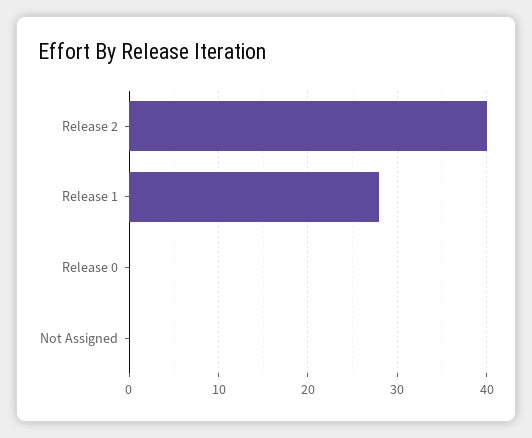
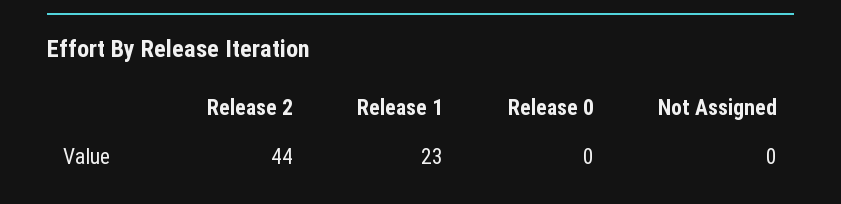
  {
-   "Release 2": 40,
+   "Release 2": 44,
-   "Release 1": 28,
+   "Release 1": 23,
    "Release 0": 0,
    "Not Assigned": 0
  }

